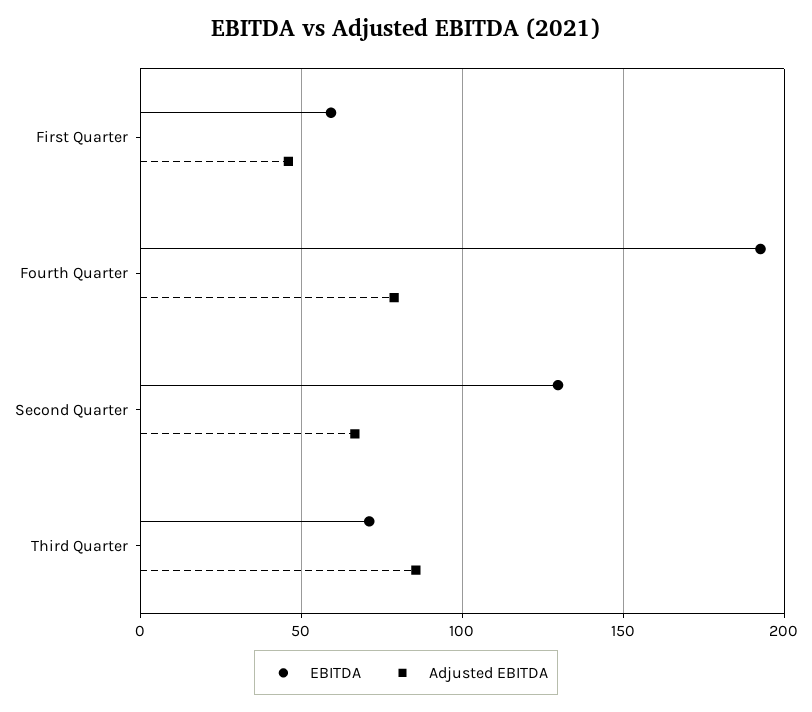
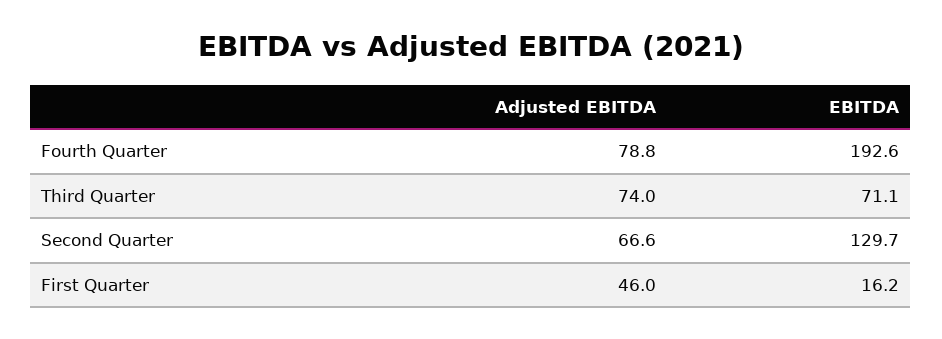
  {
    "EBITDA": {
-     "First Quarter": 60,
+     "First Quarter": 16.2,
      "Fourth Quarter": 192.6,
      "Second Quarter": 129.7,
      "Third Quarter": 71.1
    },
    "Adjusted EBITDA": {
      "First Quarter": 46,
      "Fourth Quarter": 78.8,
      "Second Quarter": 66.6,
-     "Third Quarter": 85
+     "Third Quarter": 74
    }
  }

